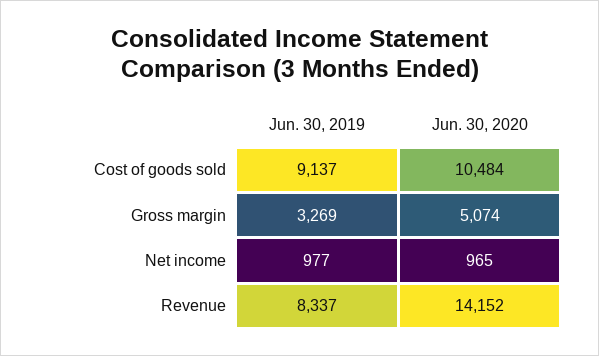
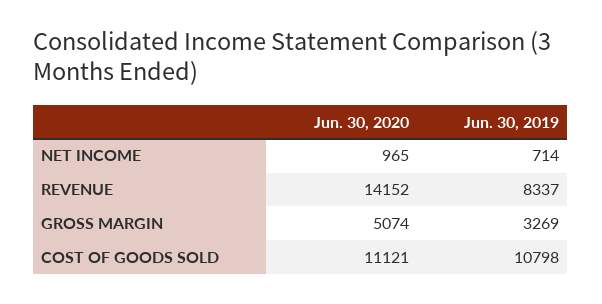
  {
    "Jun. 30, 2019": {
-     "Cost of goods sold": 9137,
+     "Cost of goods sold": 10798,
      "Gross margin": 3269,
-     "Net income": 977,
+     "Net income": 714,
      "Revenue": 8337
    },
    "Jun. 30, 2020": {
-     "Cost of goods sold": 10484,
+     "Cost of goods sold": 11121,
      "Gross margin": 5074,
      "Net income": 965,
      "Revenue": 14152
    }
  }

